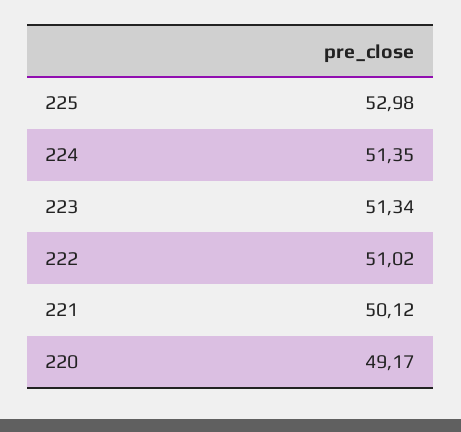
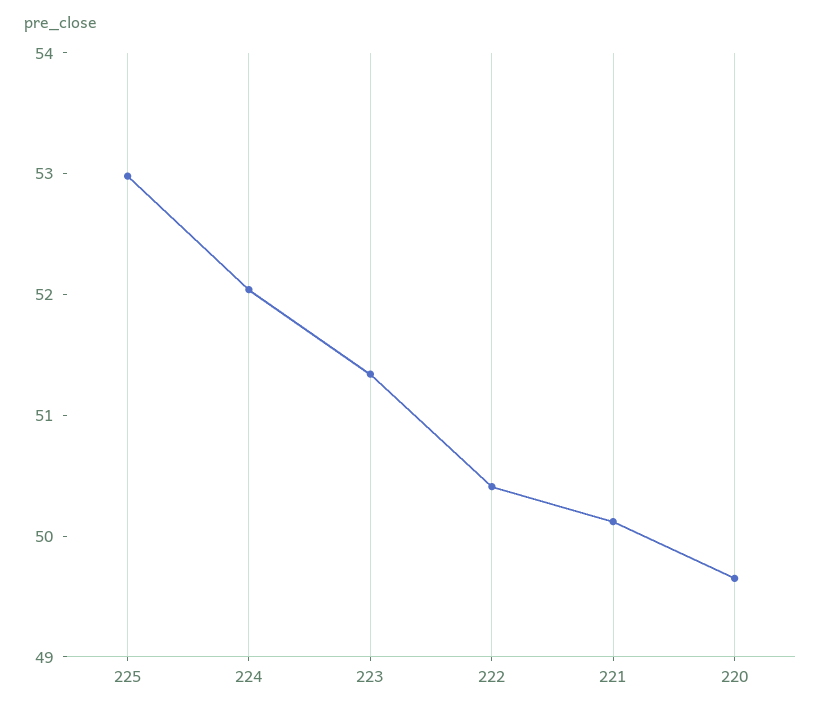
  {
    "225": 52.98,
-   "224": 51.35,
+   "224": 52,
    "223": 51.34,
-   "222": 51.02,
+   "222": 50.4,
    "221": 50.12,
-   "220": 49.17
+   "220": 49.6
  }

